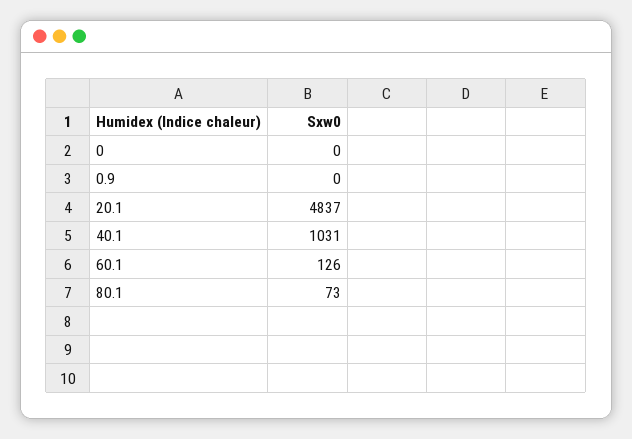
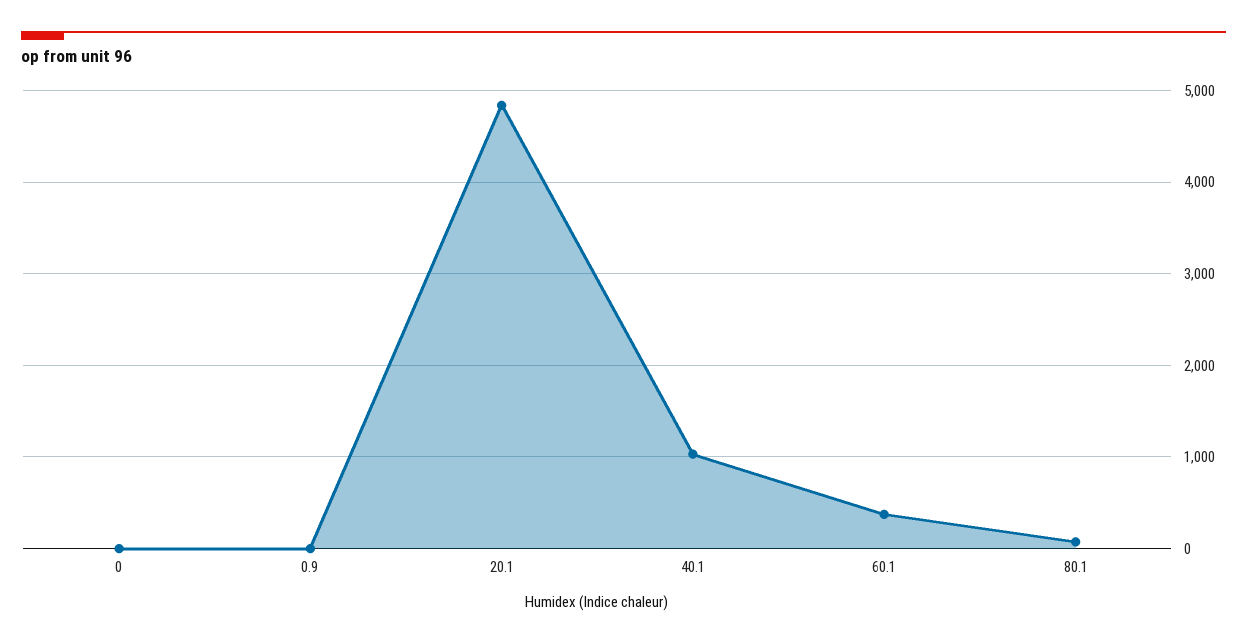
  {
    "0": 0,
    "0.9": 0,
    "20.1": 4837,
    "40.1": 1031,
-   "60.1": 126,
+   "60.1": 400,
    "80.1": 73
  }

